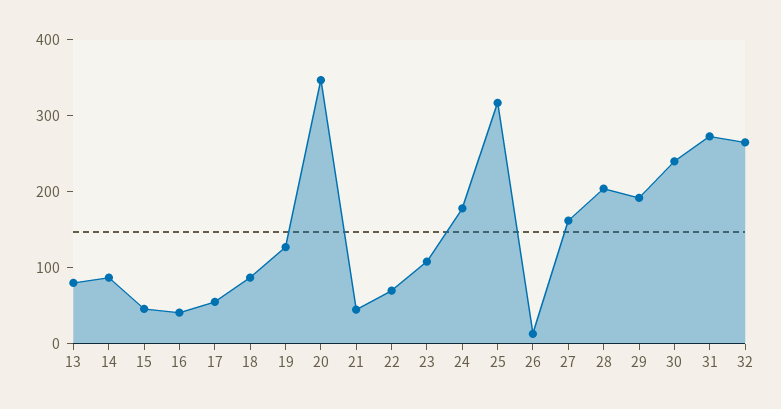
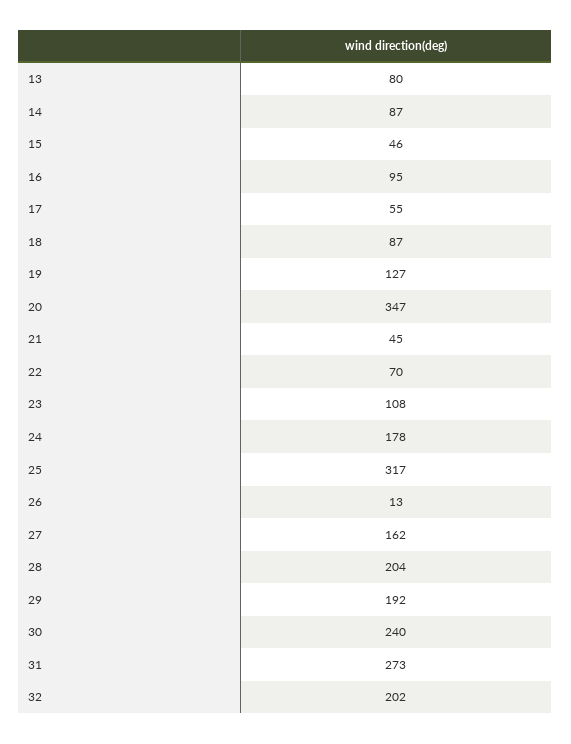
  {
    "13": 80,
    "14": 87,
    "15": 46,
-   "16": 40,
+   "16": 95,
    "17": 55,
    "18": 87,
    "19": 127,
    "20": 347,
    "21": 45,
    "22": 70,
    "23": 108,
    "24": 178,
    "25": 317,
    "26": 13,
    "27": 162,
    "28": 204,
    "29": 192,
    "30": 240,
    "31": 273,
-   "32": 260
+   "32": 202
  }

